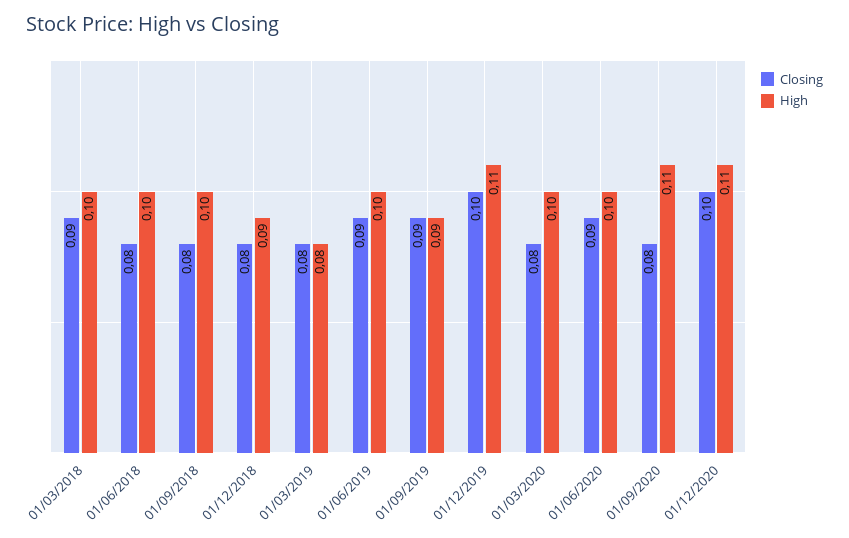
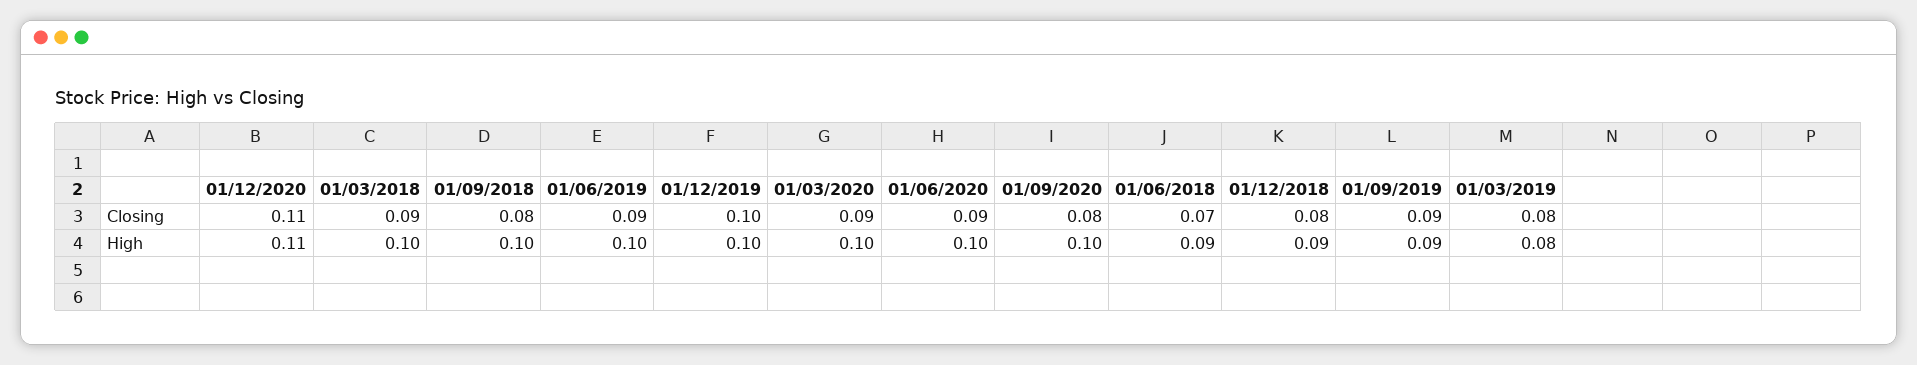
  {
    "Closing": {
      "01/03/2018": 0.09,
-     "01/06/2018": 0.08,
+     "01/06/2018": 0.07,
      "01/09/2018": 0.08,
      "01/12/2018": 0.08,
      "01/03/2019": 0.08,
      "01/06/2019": 0.09,
      "01/09/2019": 0.09,
      "01/12/2019": 0.1,
-     "01/03/2020": 0.08,
+     "01/03/2020": 0.09,
      "01/06/2020": 0.09,
      "01/09/2020": 0.08,
-     "01/12/2020": 0.1
+     "01/12/2020": 0.11
    },
    "High": {
      "01/03/2018": 0.1,
-     "01/06/2018": 0.1,
+     "01/06/2018": 0.09,
      "01/09/2018": 0.1,
      "01/12/2018": 0.09,
      "01/03/2019": 0.08,
      "01/06/2019": 0.1,
      "01/09/2019": 0.09,
-     "01/12/2019": 0.11,
+     "01/12/2019": 0.1,
      "01/03/2020": 0.1,
      "01/06/2020": 0.1,
-     "01/09/2020": 0.11,
+     "01/09/2020": 0.1,
      "01/12/2020": 0.11
    }
  }

